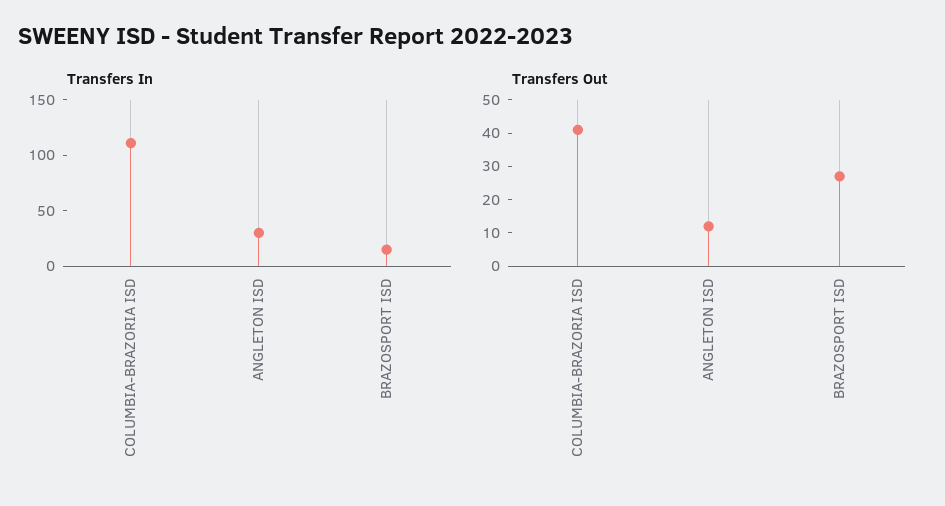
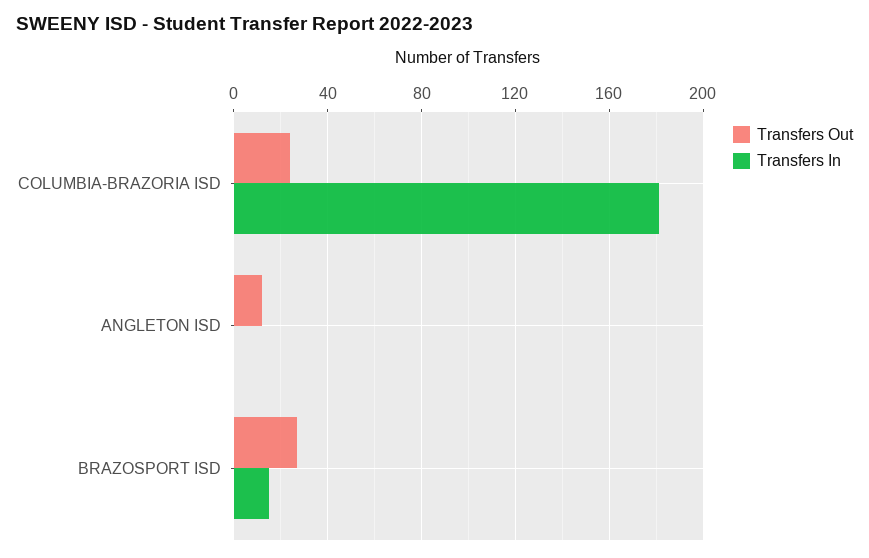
  {
    "Transfers In": {
-     "COLUMBIA-BRAZORIA ISD": 110,
+     "COLUMBIA-BRAZORIA ISD": 180,
-     "ANGLETON ISD": 30,
+     "ANGLETON ISD": 0,
      "BRAZOSPORT ISD": 15
    },
    "Transfers Out": {
-     "COLUMBIA-BRAZORIA ISD": 40,
+     "COLUMBIA-BRAZORIA ISD": 25,
      "ANGLETON ISD": 10,
      "BRAZOSPORT ISD": 25
    }
  }

